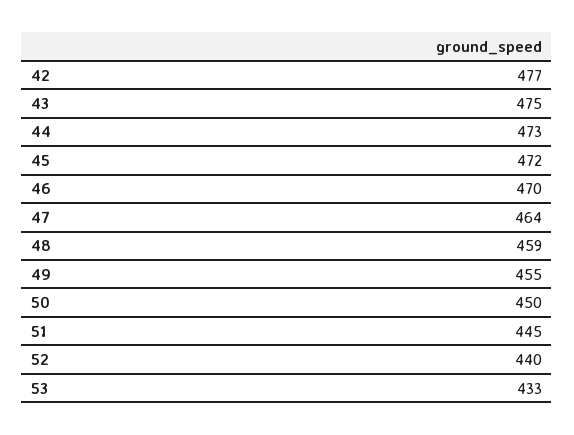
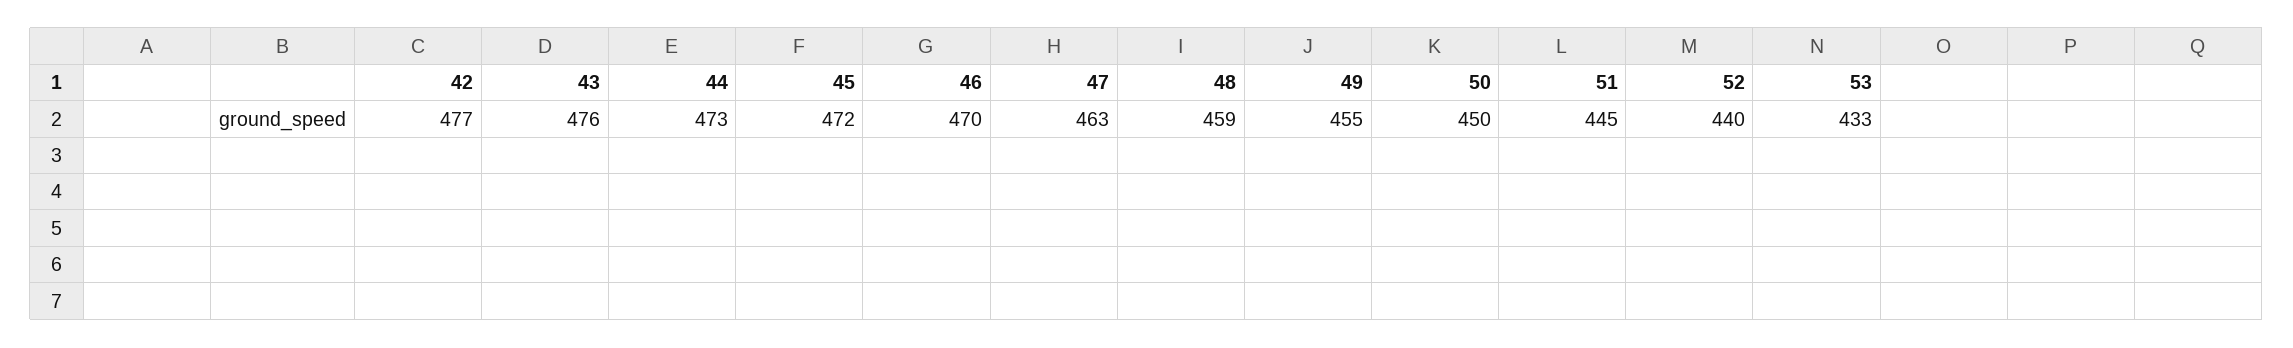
  {
    "42": 477,
-   "43": 475,
+   "43": 476,
    "44": 473,
    "45": 472,
    "46": 470,
-   "47": 464,
+   "47": 463,
    "48": 459,
    "49": 455,
    "50": 450,
    "51": 445,
    "52": 440,
    "53": 433
  }

